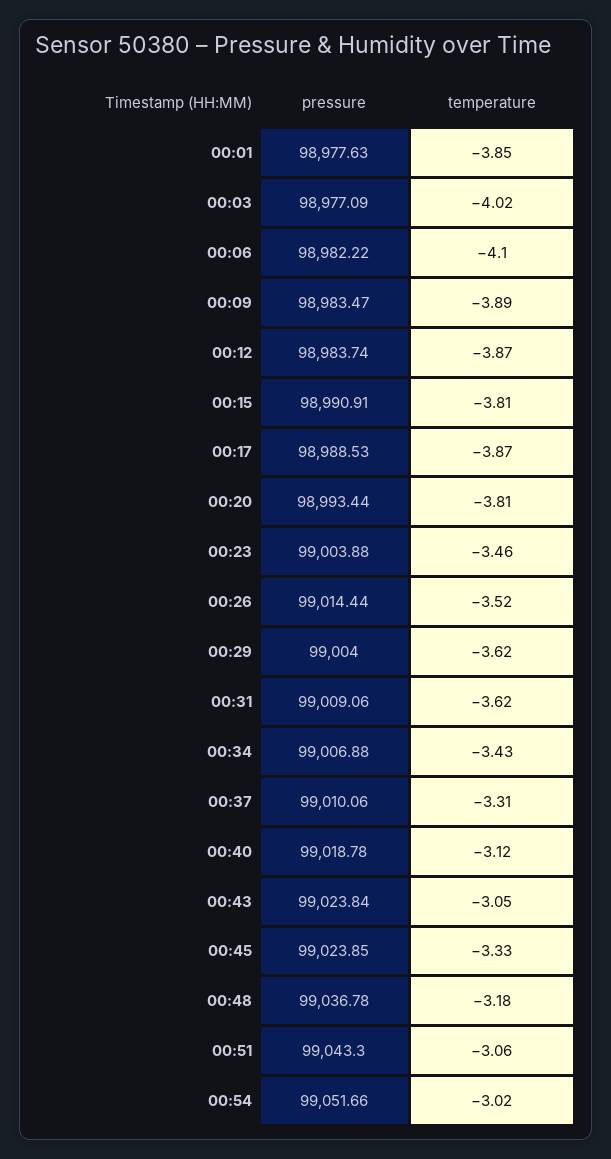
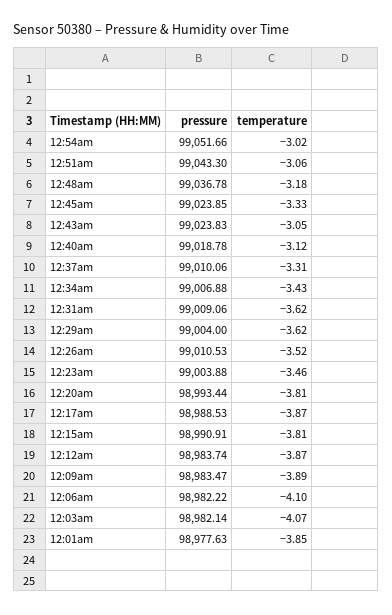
  {
    "pressure": {
      "00:01": 98977.63,
-     "00:03": 98977.09,
+     "00:03": 98982.14,
      "00:06": 98982.22,
      "00:09": 98983.47,
      "00:12": 98983.74,
      "00:15": 98990.91,
      "00:17": 98988.53,
      "00:20": 98993.44,
      "00:23": 99003.88,
-     "00:26": 99014.44,
+     "00:26": 99010.53,
      "00:29": 99004,
      "00:31": 99009.06,
      "00:34": 99006.88,
      "00:37": 99010.06,
      "00:40": 99018.78,
-     "00:43": 99023.84,
+     "00:43": 99023.83,
      "00:45": 99023.85,
      "00:48": 99036.78,
      "00:51": 99043.3,
      "00:54": 99051.66
    },
    "temperature": {
      "00:01": -3.85,
-     "00:03": -4.02,
+     "00:03": -4.07,
      "00:06": -4.1,
      "00:09": -3.89,
      "00:12": -3.87,
      "00:15": -3.81,
      "00:17": -3.87,
      "00:20": -3.81,
      "00:23": -3.46,
      "00:26": -3.52,
      "00:29": -3.62,
      "00:31": -3.62,
      "00:34": -3.43,
      "00:37": -3.31,
      "00:40": -3.12,
      "00:43": -3.05,
      "00:45": -3.33,
      "00:48": -3.18,
      "00:51": -3.06,
      "00:54": -3.02
    }
  }

